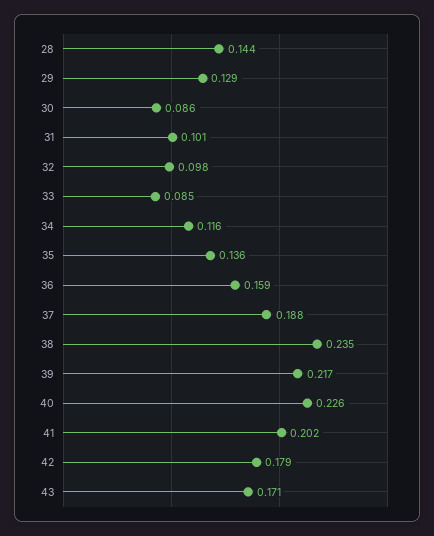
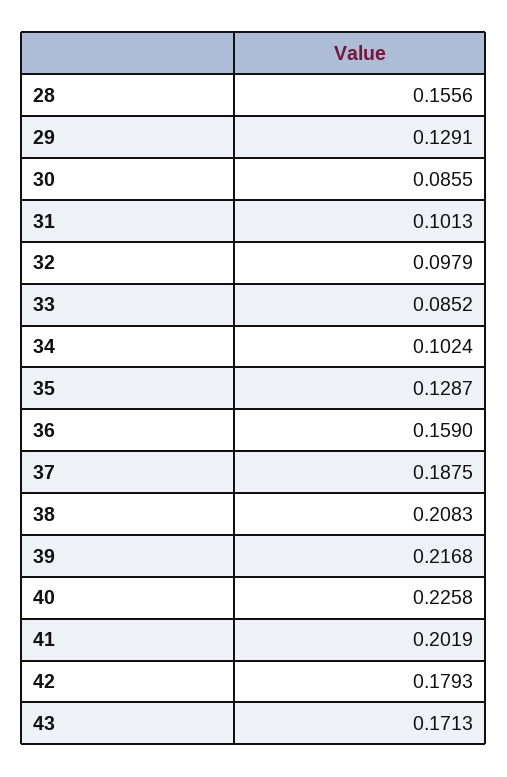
  {
-   "28": 0.144,
+   "28": 0.1556,
    "29": 0.1291,
    "30": 0.0855,
    "31": 0.1013,
    "32": 0.0979,
    "33": 0.0852,
-   "34": 0.116,
+   "34": 0.1024,
-   "35": 0.136,
+   "35": 0.1287,
    "36": 0.159,
    "37": 0.1875,
-   "38": 0.235,
+   "38": 0.2083,
    "39": 0.2168,
    "40": 0.2258,
    "41": 0.2019,
    "42": 0.1793,
    "43": 0.1713
  }

